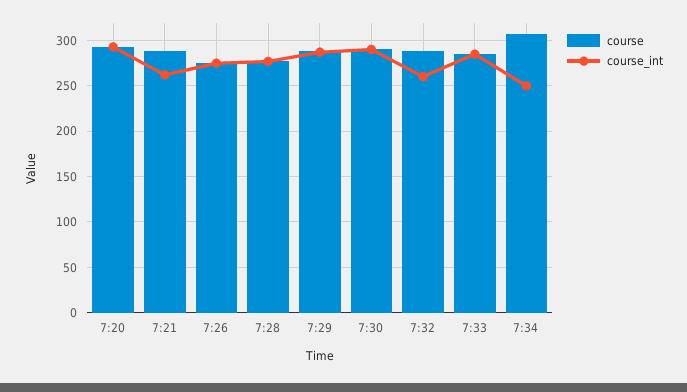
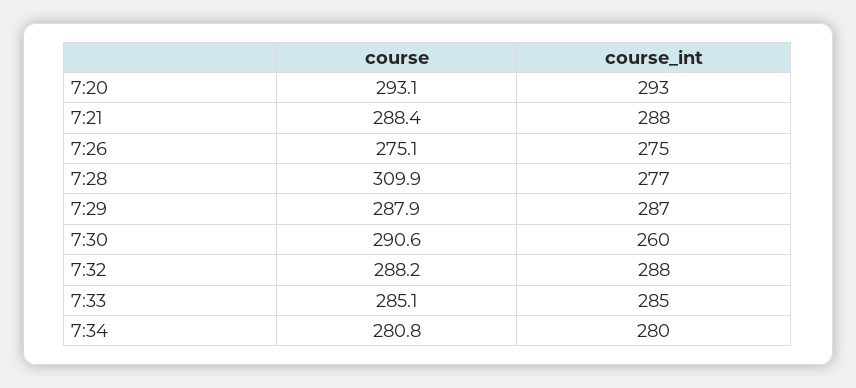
  {
    "course": {
      "7:20": 293.1,
      "7:21": 288.4,
      "7:26": 275.1,
-     "7:28": 280,
+     "7:28": 309.9,
      "7:29": 287.9,
      "7:30": 290.6,
      "7:32": 288.2,
      "7:33": 285.1,
-     "7:34": 310
+     "7:34": 280.8
    },
    "course_int": {
      "7:20": 293,
-     "7:21": 260,
+     "7:21": 288,
      "7:26": 275,
      "7:28": 277,
      "7:29": 287,
-     "7:30": 290,
+     "7:30": 260,
-     "7:32": 260,
+     "7:32": 288,
      "7:33": 285,
-     "7:34": 250
+     "7:34": 280
    }
  }

